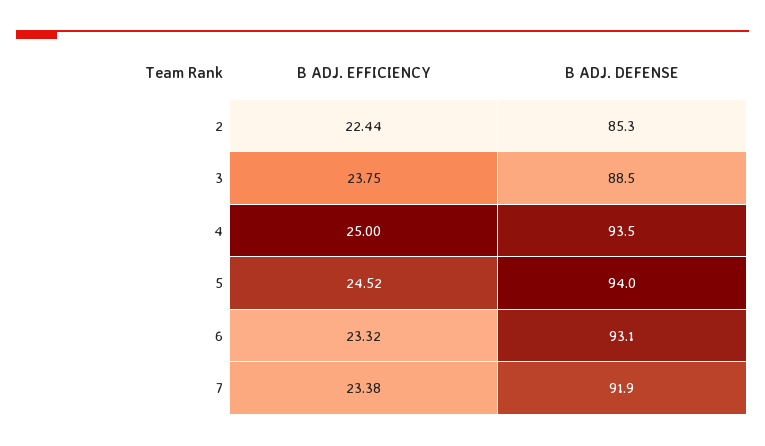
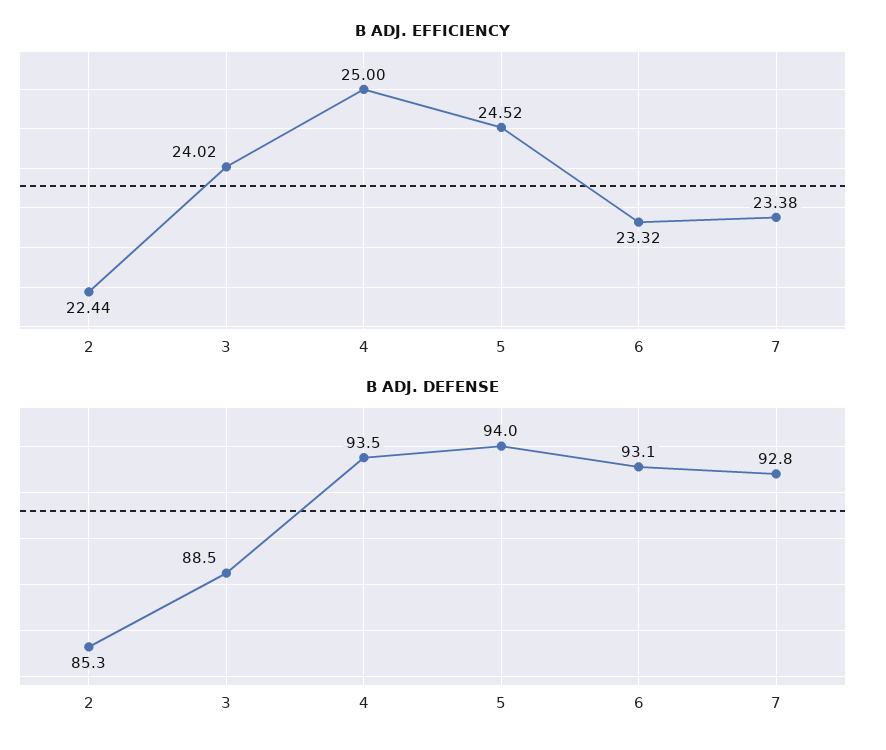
  {
    "B ADJ. EFFICIENCY": {
      "2": 22.44,
-     "3": 23.75,
+     "3": 24.02,
      "4": 25,
      "5": 24.52,
      "6": 23.32,
      "7": 23.38
    },
    "B ADJ. DEFENSE": {
      "2": 85.3,
      "3": 88.5,
      "4": 93.5,
      "5": 94,
      "6": 93.1,
-     "7": 91.9
+     "7": 92.8
    }
  }

